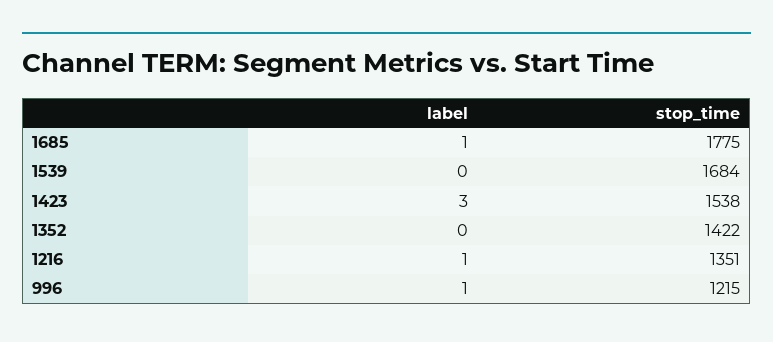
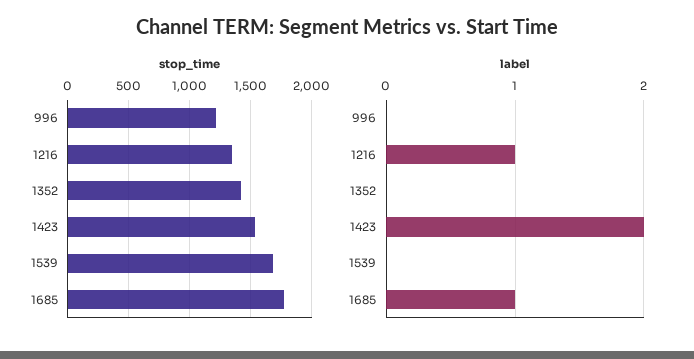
  {
    "label": {
      "1685": 1,
      "1539": 0,
-     "1423": 3,
+     "1423": 2,
      "1352": 0,
      "1216": 1,
-     "996": 1
+     "996": 0
    },
    "stop_time": {
      "1685": 1775,
      "1539": 1684,
      "1423": 1538,
      "1352": 1422,
      "1216": 1351,
      "996": 1215
    }
  }

